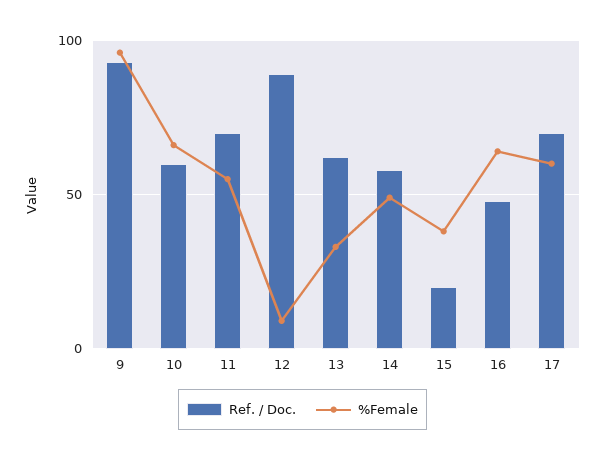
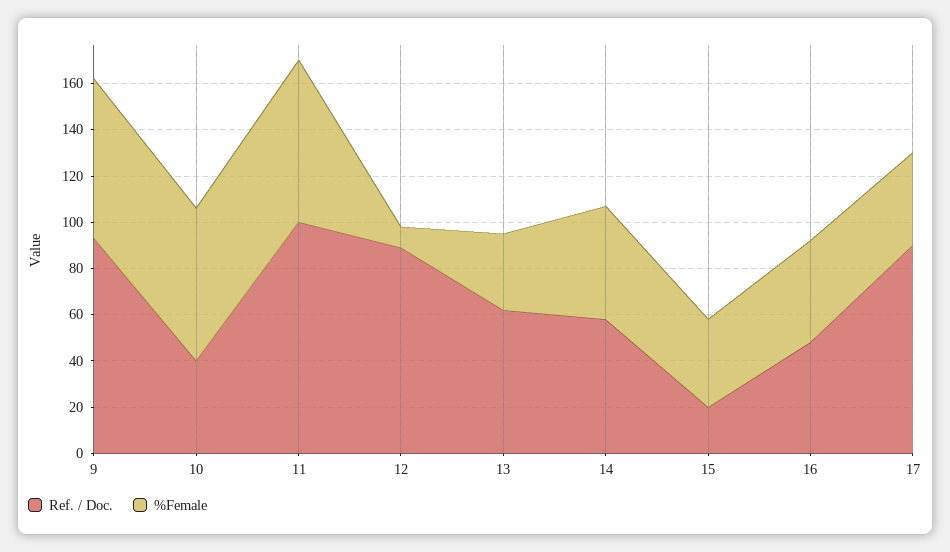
  {
    "Ref. / Doc.": {
      "9": 95,
-     "10": 60,
+     "10": 40,
-     "11": 70,
+     "11": 100,
      "12": 90,
      "13": 60,
      "14": 60,
      "15": 20,
      "16": 50,
-     "17": 70
+     "17": 90
    },
    "%Female": {
-     "9": 95,
+     "9": 70,
      "10": 65,
-     "11": 55,
+     "11": 70,
      "12": 10,
      "13": 35,
      "14": 50,
      "15": 40,
-     "16": 65,
+     "16": 45,
-     "17": 60
+     "17": 40
    }
  }

